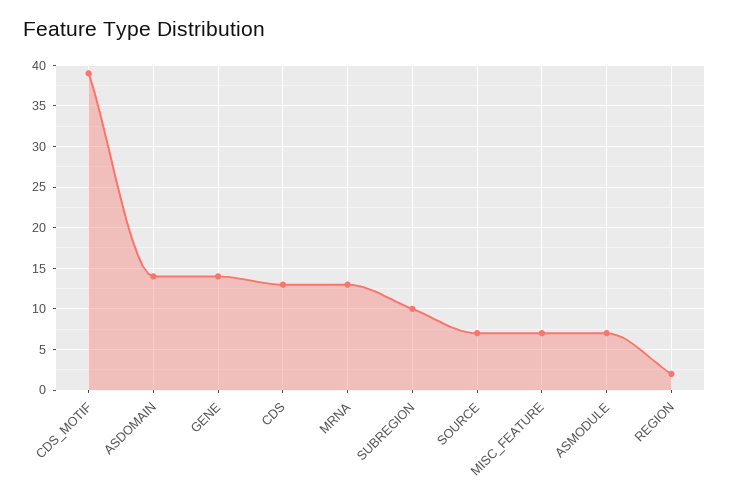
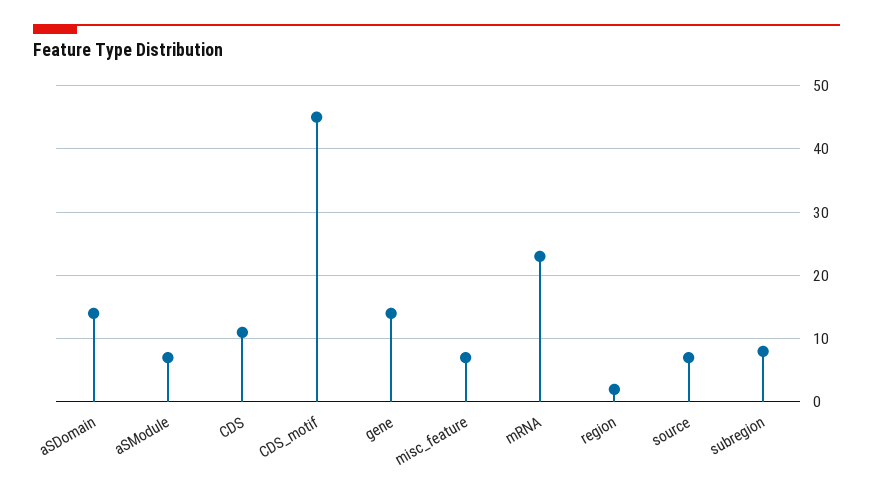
  {
-   "CDS_MOTIF": 39,
+   "CDS_MOTIF": 45,
    "ASDOMAIN": 14,
    "GENE": 14,
-   "CDS": 13,
+   "CDS": 11,
-   "MRNA": 13,
+   "MRNA": 23,
-   "SUBREGION": 10,
+   "SUBREGION": 8,
    "SOURCE": 7,
    "MISC_FEATURE": 7,
    "ASMODULE": 7,
    "REGION": 2
  }

